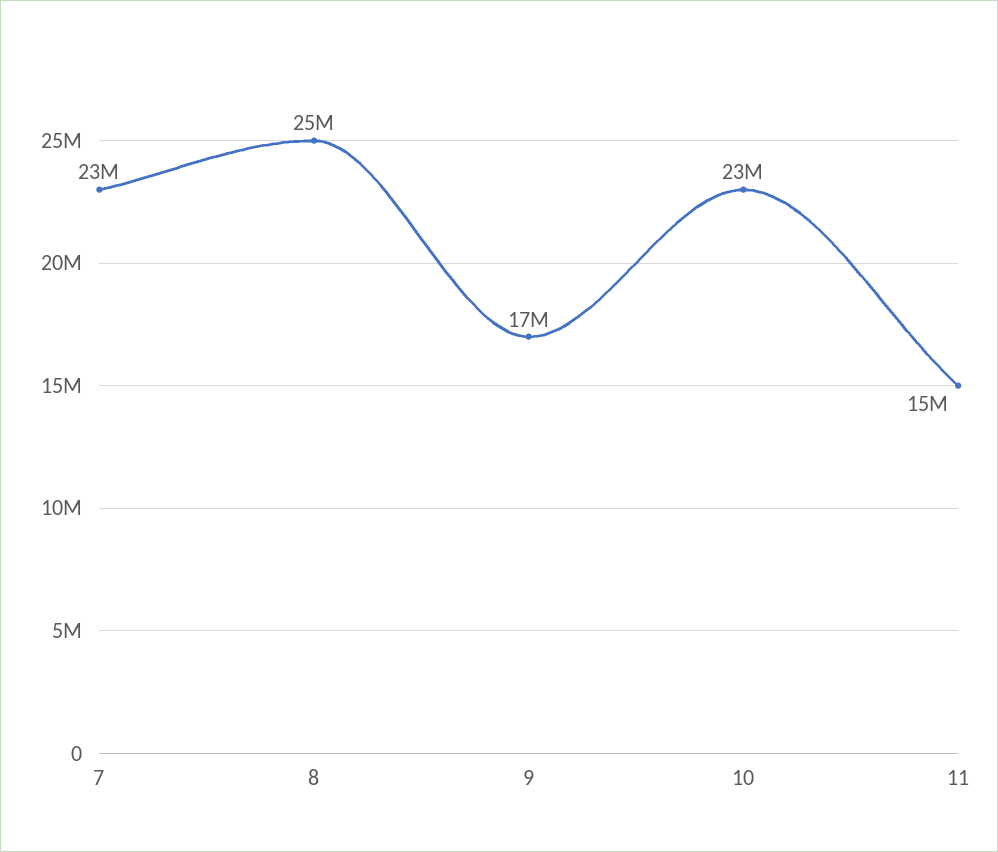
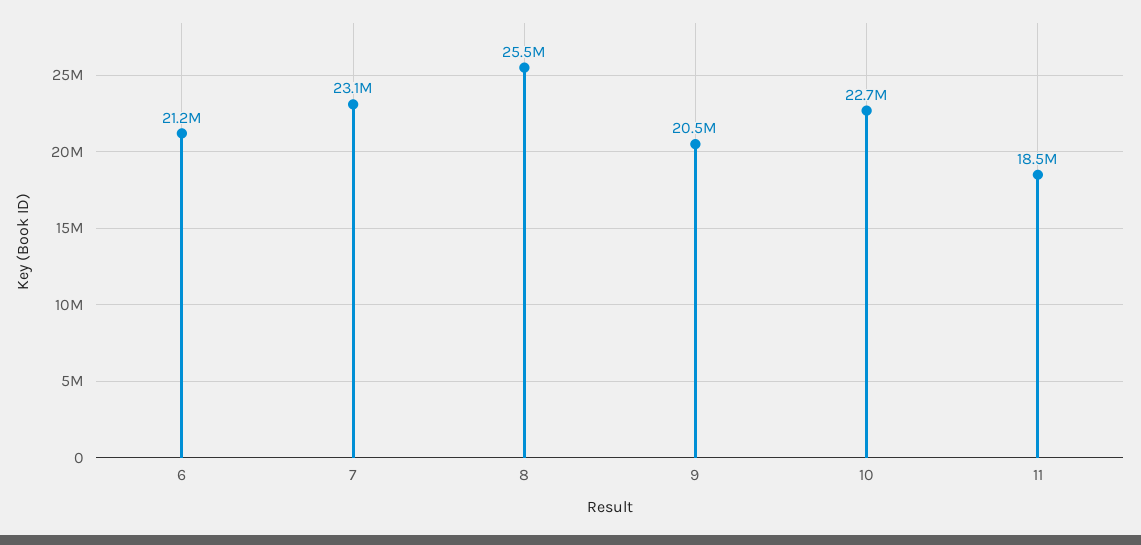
  {
    "7": 23100000,
    "8": 25500000,
-   "9": 17000000,
+   "9": 20500000,
    "10": 22700000,
-   "11": 15000000
+   "11": 18500000,
+   "6": 21200000
  }

